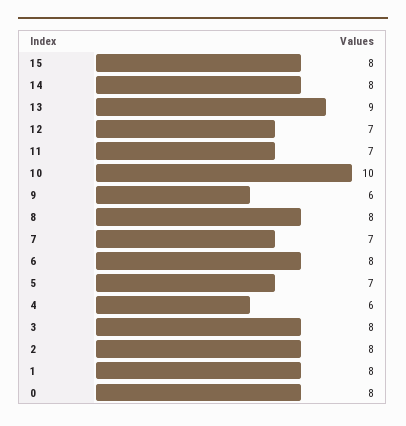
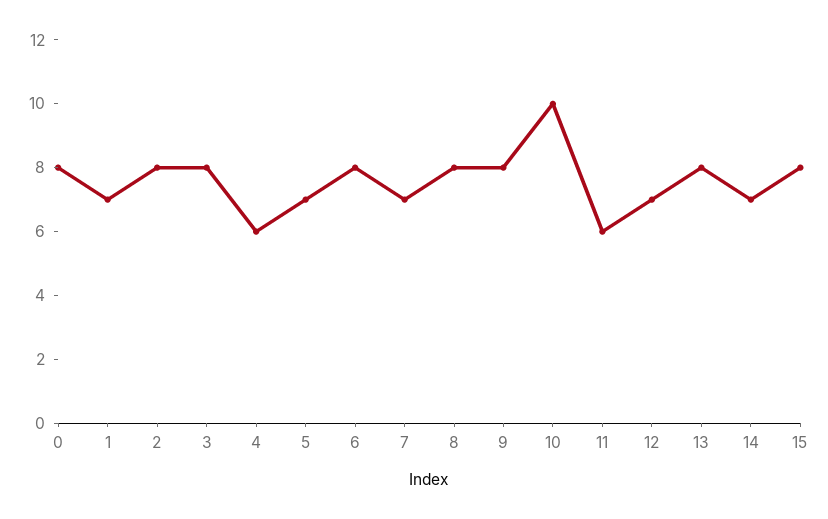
  {
    "15": 8,
-   "14": 8,
+   "14": 7,
-   "13": 9,
+   "13": 8,
    "12": 7,
-   "11": 7,
+   "11": 6,
    "10": 10,
-   "9": 6,
+   "9": 8,
    "8": 8,
    "7": 7,
    "6": 8,
    "5": 7,
    "4": 6,
    "3": 8,
    "2": 8,
-   "1": 8,
+   "1": 7,
    "0": 8
  }

